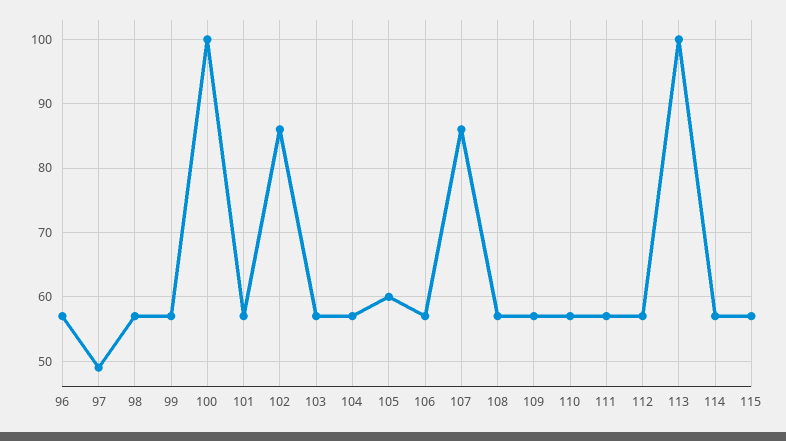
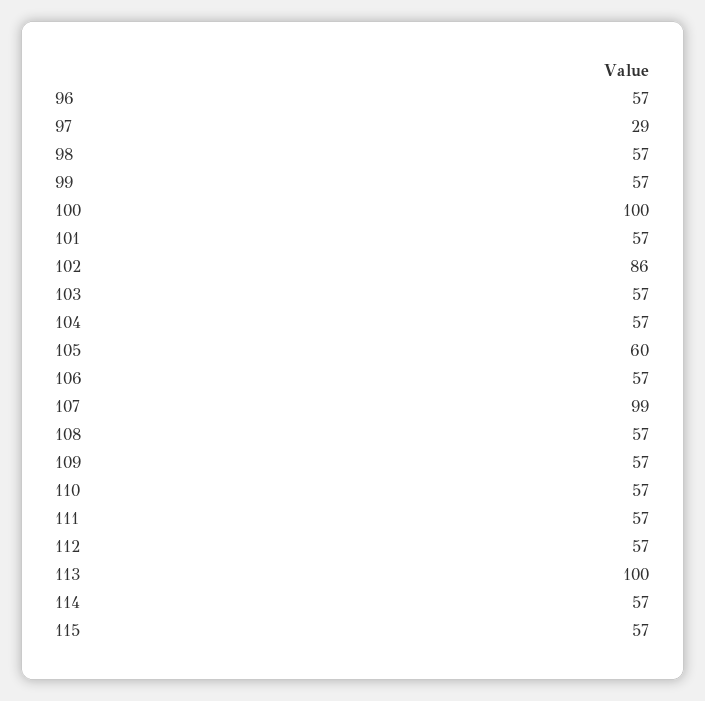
  {
    "96": 57,
-   "97": 49,
+   "97": 29,
    "98": 57,
    "99": 57,
    "100": 100,
    "101": 57,
    "102": 86,
    "103": 57,
    "104": 57,
    "105": 60,
    "106": 57,
-   "107": 86,
+   "107": 99,
    "108": 57,
    "109": 57,
    "110": 57,
    "111": 57,
    "112": 57,
    "113": 100,
    "114": 57,
    "115": 57
  }

